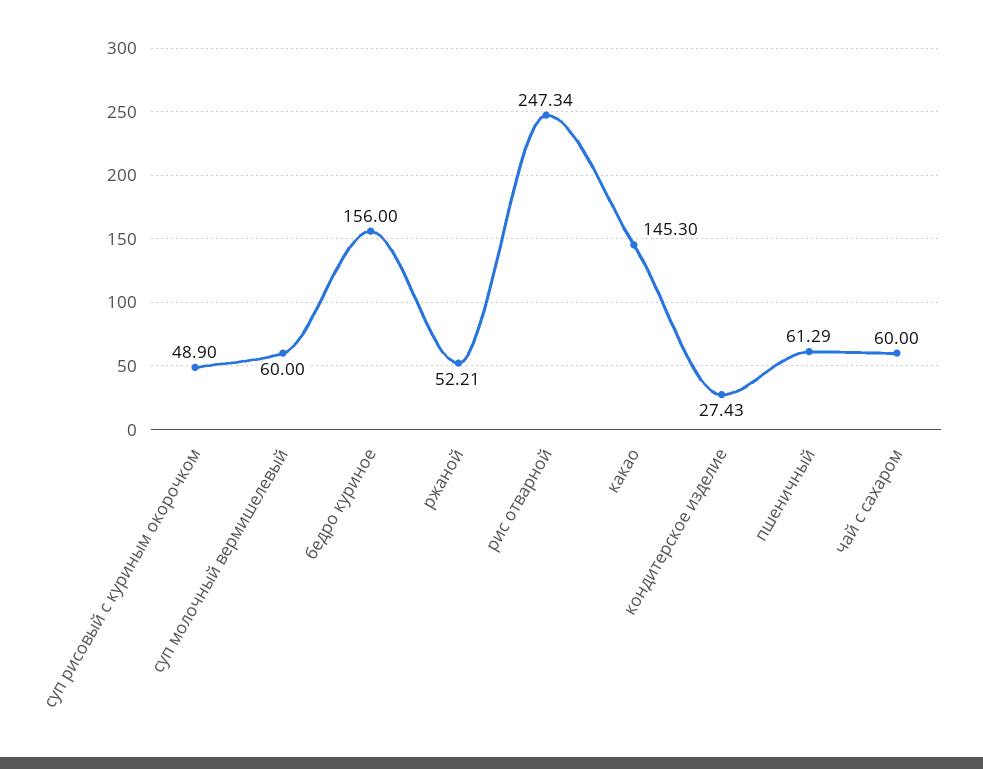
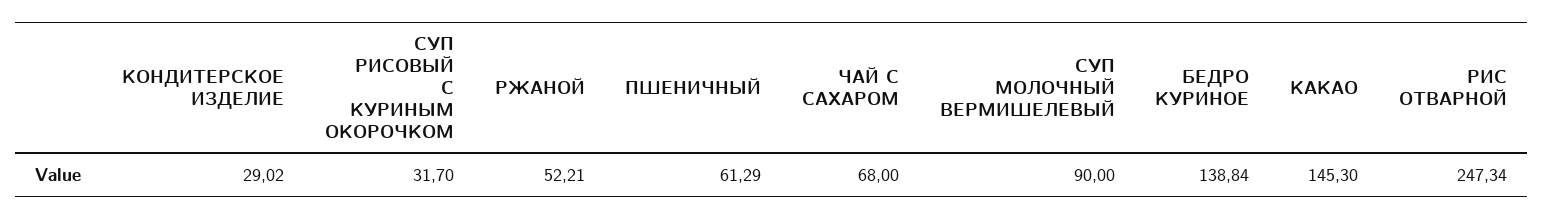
  {
-   "суп рисовый с куриным окорочком": 48.9,
+   "суп рисовый с куриным окорочком": 31.7,
-   "суп молочный вермишелевый": 60,
+   "суп молочный вермишелевый": 90,
-   "бедро куриное": 156,
+   "бедро куриное": 138.84,
    "ржаной": 52.21,
    "рис отварной": 247.34,
    "какао": 145.3,
-   "кондитерское изделие": 27.43,
+   "кондитерское изделие": 29.02,
    "пшеничный": 61.29,
-   "чай с сахаром": 60
+   "чай с сахаром": 68
  }

